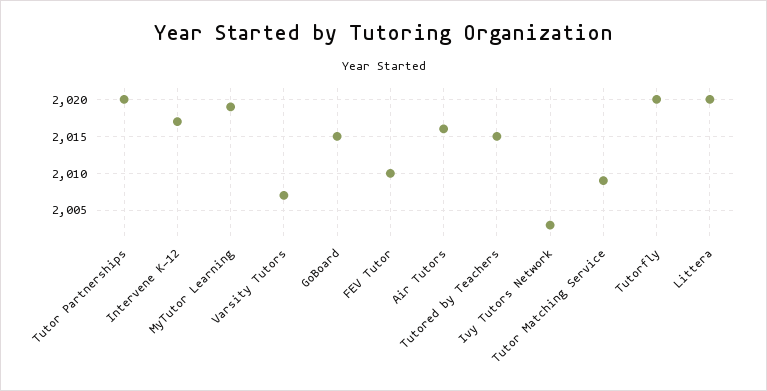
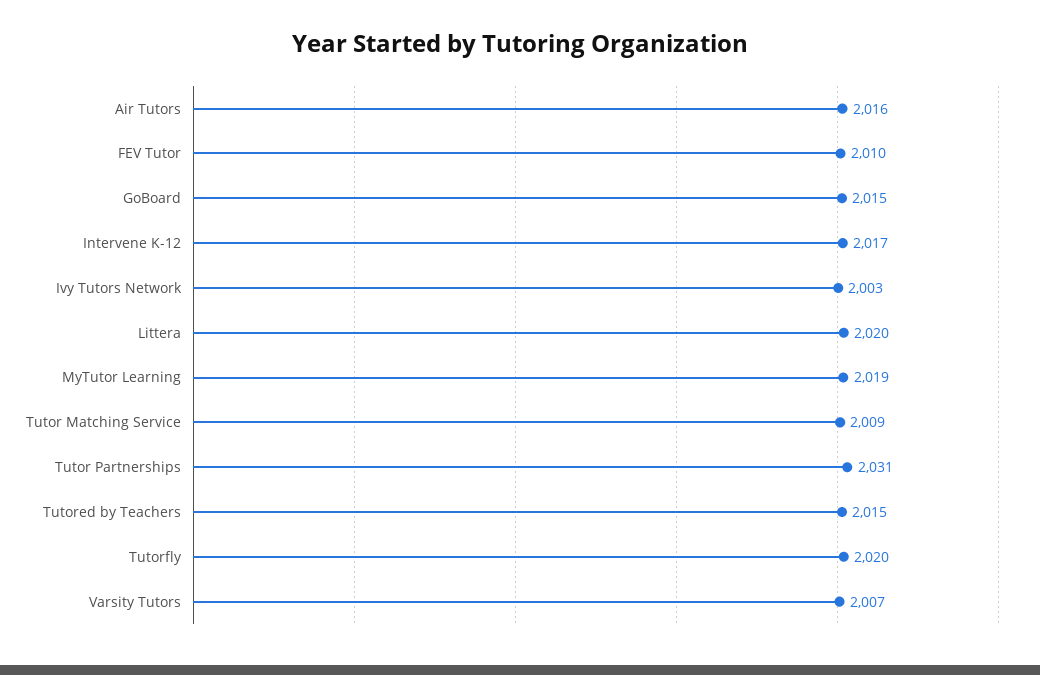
  {
-   "Tutor Partnerships": 2020,
+   "Tutor Partnerships": 2031,
    "Intervene K-12": 2017,
    "MyTutor Learning": 2019,
    "Varsity Tutors": 2007,
    "GoBoard": 2015,
    "FEV Tutor": 2010,
    "Air Tutors": 2016,
    "Tutored by Teachers": 2015,
    "Ivy Tutors Network": 2003,
    "Tutor Matching Service": 2009,
    "Tutorfly": 2020,
    "Littera": 2020
  }

